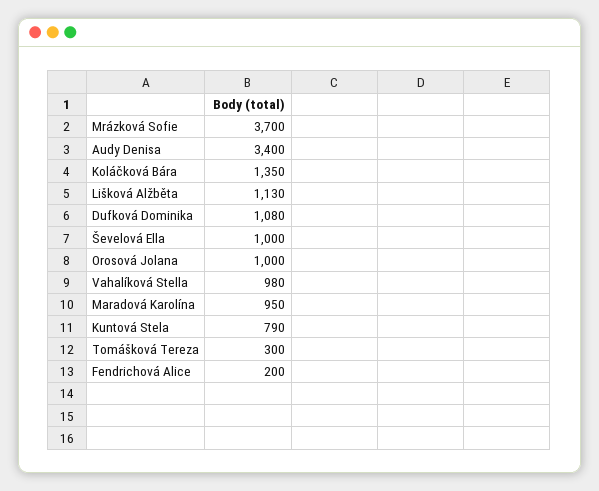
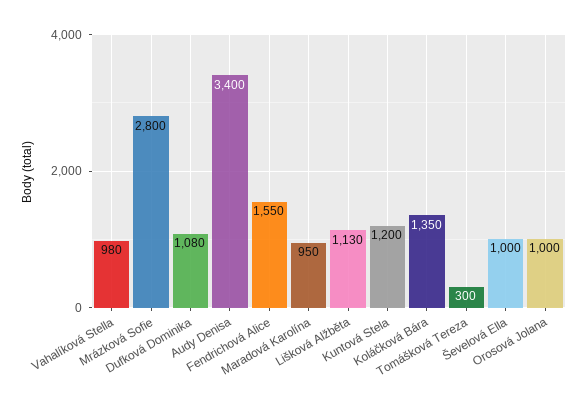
  {
-   "Mrázková Sofie": 3700,
+   "Mrázková Sofie": 2800,
    "Audy Denisa": 3400,
    "Koláčková Bára": 1350,
    "Lišková Alžběta": 1130,
    "Dufková Dominika": 1080,
    "Ševelová Ella": 1000,
    "Orosová Jolana": 1000,
    "Vahalíková Stella": 980,
    "Maradová Karolína": 950,
-   "Kuntová Stela": 790,
+   "Kuntová Stela": 1200,
    "Tomášková Tereza": 300,
-   "Fendrichová Alice": 200
+   "Fendrichová Alice": 1550
  }

